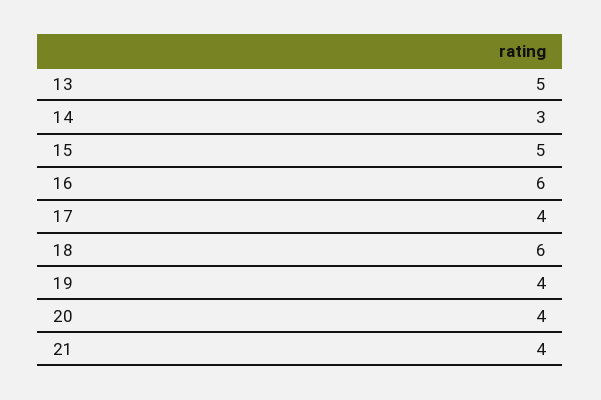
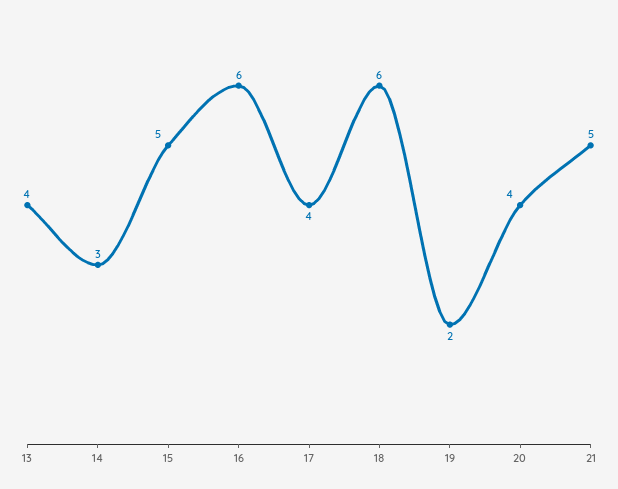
  {
-   "13": 5,
+   "13": 4,
    "14": 3,
    "15": 5,
    "16": 6,
    "17": 4,
    "18": 6,
-   "19": 4,
+   "19": 2,
    "20": 4,
-   "21": 4
+   "21": 5
  }

